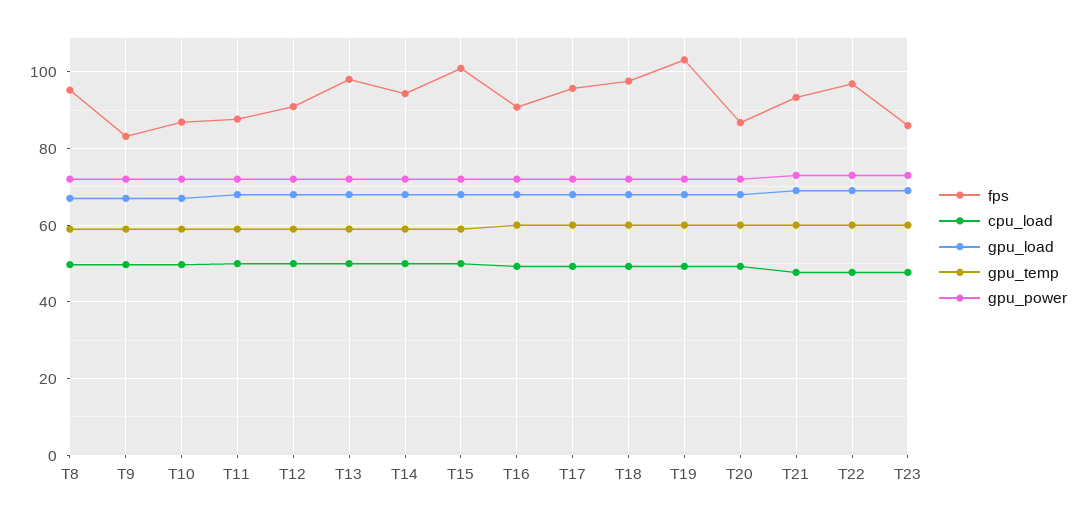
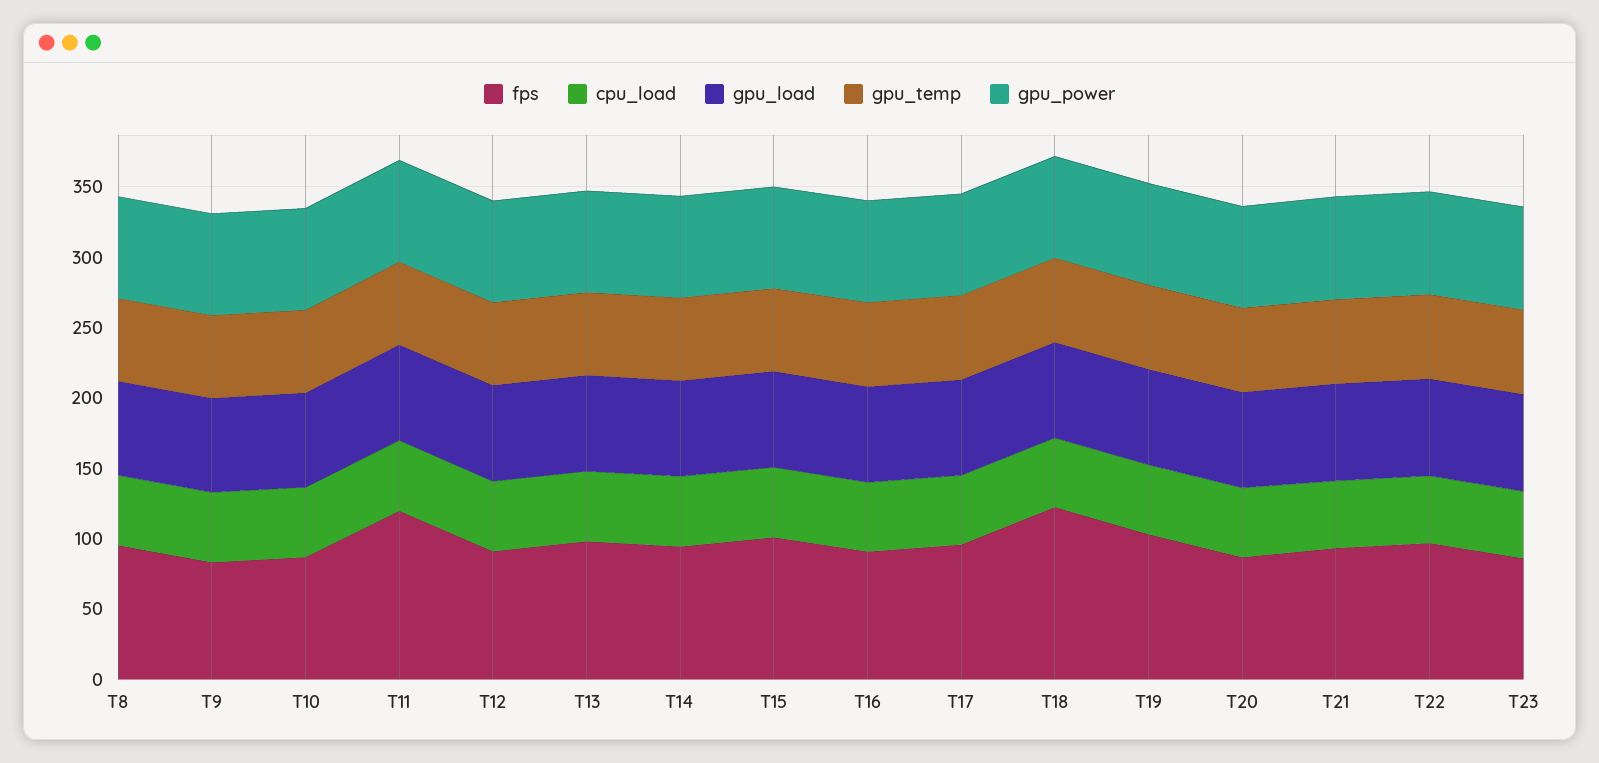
  {
    "fps": {
      "T8": 96,
      "T9": 84,
      "T10": 86,
-     "T11": 88,
+     "T11": 120,
      "T12": 90,
      "T13": 98,
      "T14": 94,
      "T15": 100,
      "T16": 90,
      "T17": 96,
-     "T18": 98,
+     "T18": 120,
      "T19": 104,
      "T20": 86,
      "T21": 94,
      "T22": 96,
      "T23": 86
    },
    "cpu_load": {
      "T8": 50,
      "T9": 50,
      "T10": 50,
      "T11": 50,
      "T12": 50,
      "T13": 50,
      "T14": 50,
      "T15": 50,
      "T16": 50,
      "T17": 50,
      "T18": 50,
      "T19": 50,
      "T20": 50,
      "T21": 48,
      "T22": 48,
      "T23": 48
    },
    "gpu_load": {
      "T8": 68,
      "T9": 68,
      "T10": 68,
      "T11": 68,
      "T12": 68,
      "T13": 68,
      "T14": 68,
      "T15": 68,
      "T16": 68,
      "T17": 68,
      "T18": 68,
      "T19": 68,
      "T20": 68,
      "T21": 70,
      "T22": 70,
      "T23": 70
    },
    "gpu_temp": {
      "T8": 60,
      "T9": 60,
      "T10": 60,
      "T11": 60,
      "T12": 60,
      "T13": 60,
      "T14": 60,
      "T15": 60,
      "T16": 60,
      "T17": 60,
      "T18": 60,
      "T19": 60,
      "T20": 60,
      "T21": 60,
      "T22": 60,
      "T23": 60
    },
    "gpu_power": {
      "T8": 72,
      "T9": 72,
      "T10": 72,
      "T11": 72,
      "T12": 72,
      "T13": 72,
      "T14": 72,
      "T15": 72,
      "T16": 72,
      "T17": 72,
      "T18": 72,
      "T19": 72,
      "T20": 72,
      "T21": 74,
      "T22": 74,
      "T23": 74
    }
  }

